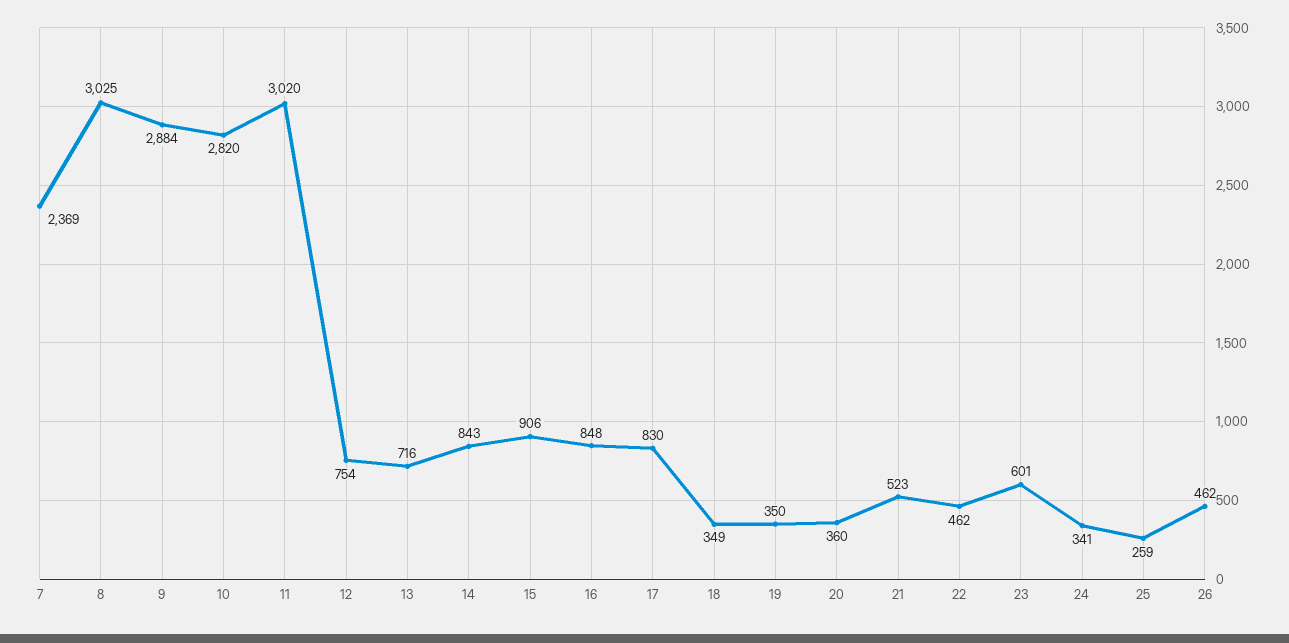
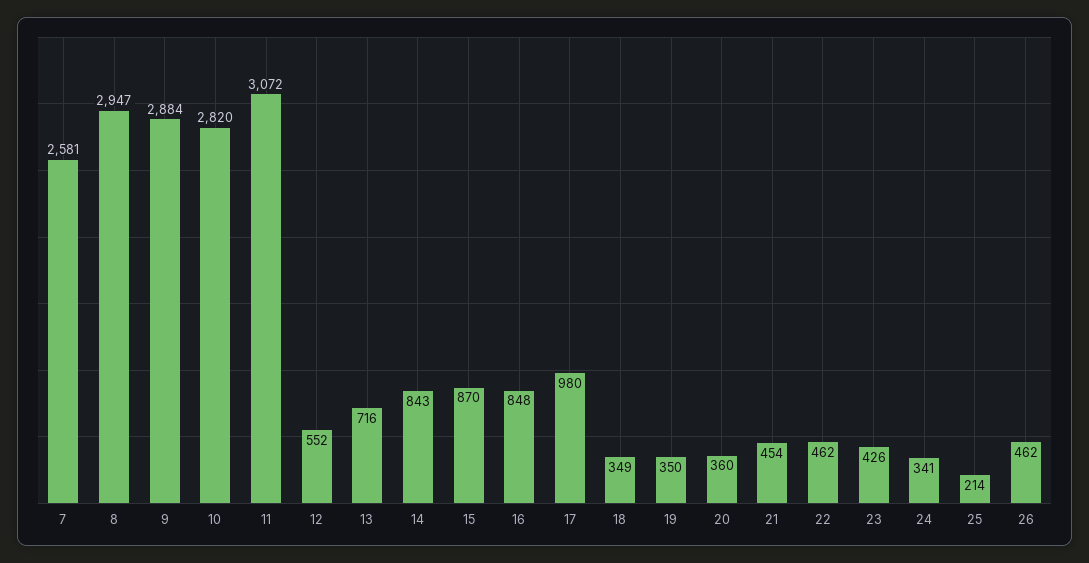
  {
-   "7": 2369,
+   "7": 2581,
-   "8": 3025,
+   "8": 2947,
    "9": 2884,
    "10": 2820,
-   "11": 3020,
+   "11": 3072,
-   "12": 754,
+   "12": 552,
    "13": 716,
    "14": 843,
-   "15": 906,
+   "15": 870,
    "16": 848,
-   "17": 830,
+   "17": 980,
    "18": 349,
    "19": 350,
    "20": 360,
-   "21": 523,
+   "21": 454,
    "22": 462,
-   "23": 601,
+   "23": 426,
    "24": 341,
-   "25": 259,
+   "25": 214,
    "26": 462
  }

